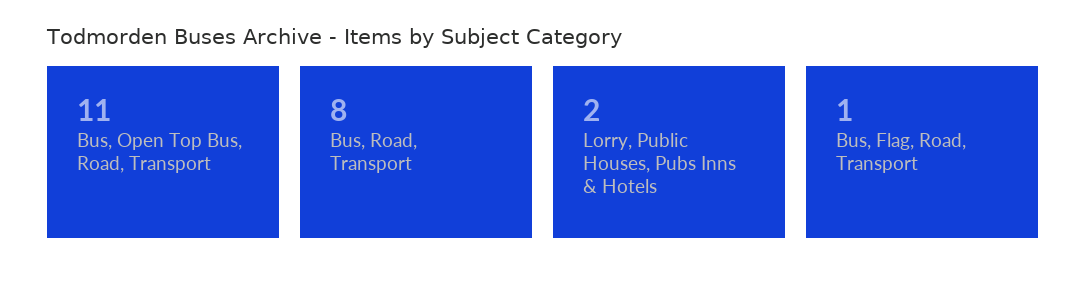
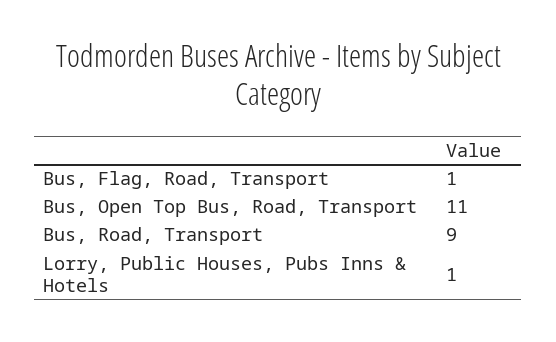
  {
    "Bus, Open Top Bus, Road, Transport": 11,
-   "Bus, Road, Transport": 8,
+   "Bus, Road, Transport": 9,
-   "Lorry, Public Houses, Pubs Inns & Hotels": 2,
+   "Lorry, Public Houses, Pubs Inns & Hotels": 1,
    "Bus, Flag, Road, Transport": 1
  }

